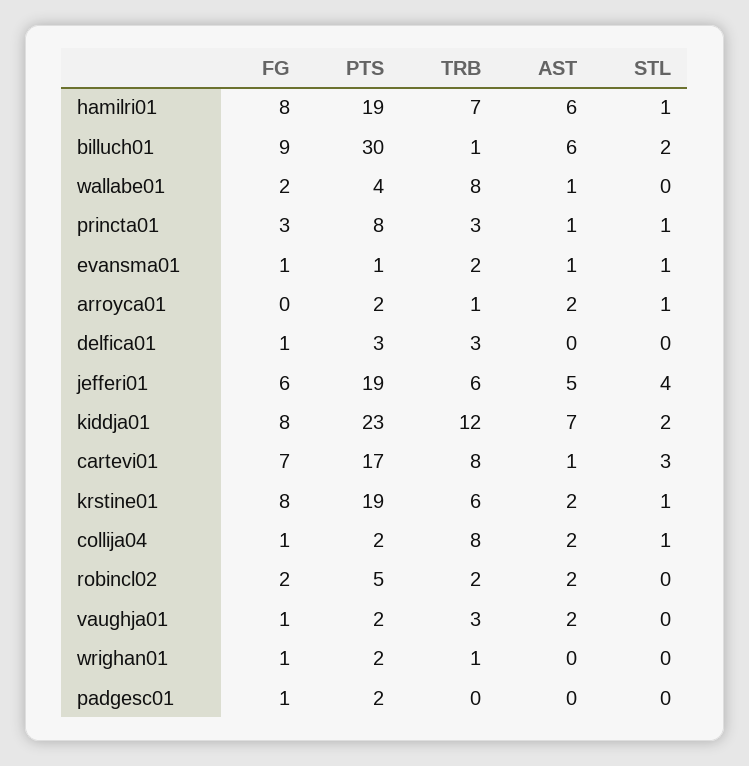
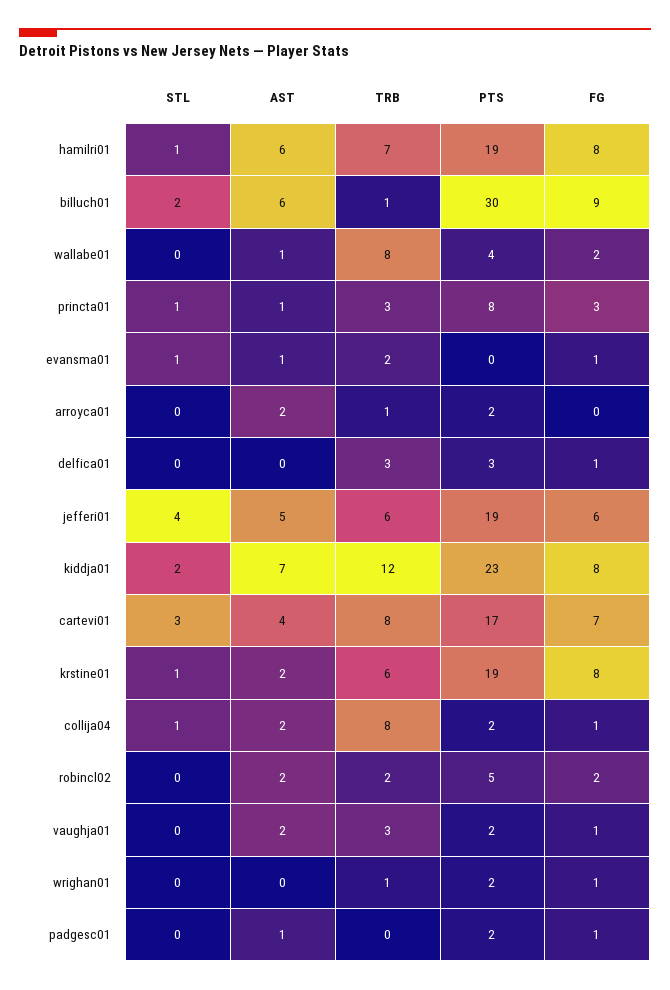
  {
    "FG": {
      "hamilri01": 8,
      "billuch01": 9,
      "wallabe01": 2,
      "princta01": 3,
      "evansma01": 1,
      "arroyca01": 0,
      "delfica01": 1,
      "jefferi01": 6,
      "kiddja01": 8,
      "cartevi01": 7,
      "krstine01": 8,
      "collija04": 1,
      "robincl02": 2,
      "vaughja01": 1,
      "wrighan01": 1,
      "padgesc01": 1
    },
    "PTS": {
      "hamilri01": 19,
      "billuch01": 30,
      "wallabe01": 4,
      "princta01": 8,
-     "evansma01": 1,
+     "evansma01": 0,
      "arroyca01": 2,
      "delfica01": 3,
      "jefferi01": 19,
      "kiddja01": 23,
      "cartevi01": 17,
      "krstine01": 19,
      "collija04": 2,
      "robincl02": 5,
      "vaughja01": 2,
      "wrighan01": 2,
      "padgesc01": 2
    },
    "TRB": {
      "hamilri01": 7,
      "billuch01": 1,
      "wallabe01": 8,
      "princta01": 3,
      "evansma01": 2,
      "arroyca01": 1,
      "delfica01": 3,
      "jefferi01": 6,
      "kiddja01": 12,
      "cartevi01": 8,
      "krstine01": 6,
      "collija04": 8,
      "robincl02": 2,
      "vaughja01": 3,
      "wrighan01": 1,
      "padgesc01": 0
    },
    "AST": {
      "hamilri01": 6,
      "billuch01": 6,
      "wallabe01": 1,
      "princta01": 1,
      "evansma01": 1,
      "arroyca01": 2,
      "delfica01": 0,
      "jefferi01": 5,
      "kiddja01": 7,
-     "cartevi01": 1,
+     "cartevi01": 4,
      "krstine01": 2,
      "collija04": 2,
      "robincl02": 2,
      "vaughja01": 2,
      "wrighan01": 0,
-     "padgesc01": 0
+     "padgesc01": 1
    },
    "STL": {
      "hamilri01": 1,
      "billuch01": 2,
      "wallabe01": 0,
      "princta01": 1,
      "evansma01": 1,
-     "arroyca01": 1,
+     "arroyca01": 0,
      "delfica01": 0,
      "jefferi01": 4,
      "kiddja01": 2,
      "cartevi01": 3,
      "krstine01": 1,
      "collija04": 1,
      "robincl02": 0,
      "vaughja01": 0,
      "wrighan01": 0,
      "padgesc01": 0
    }
  }

